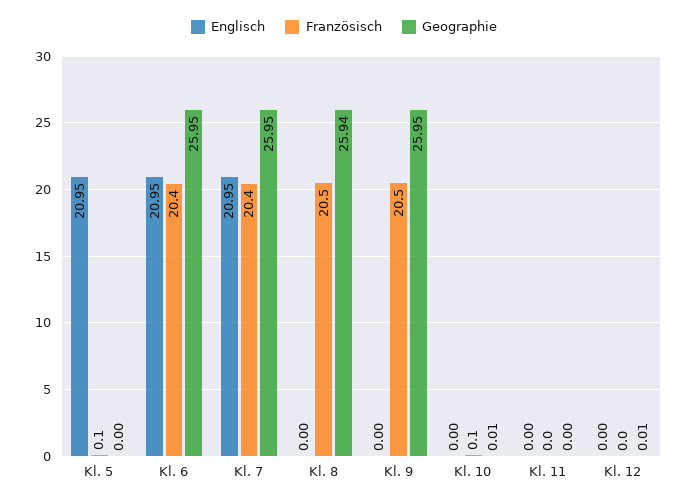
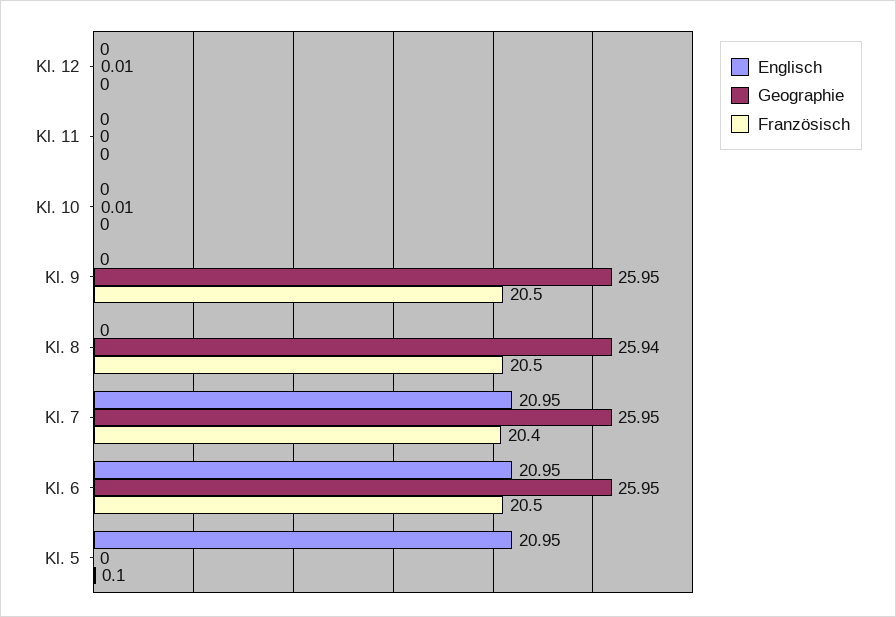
  {
    "Englisch": {
      "Kl. 5": 20.95,
      "Kl. 6": 20.95,
      "Kl. 7": 20.95,
      "Kl. 8": 0,
      "Kl. 9": 0,
      "Kl. 10": 0,
      "Kl. 11": 0,
      "Kl. 12": 0
    },
    "Französisch": {
      "Kl. 5": 0.1,
-     "Kl. 6": 20.4,
+     "Kl. 6": 20.5,
      "Kl. 7": 20.4,
      "Kl. 8": 20.5,
      "Kl. 9": 20.5,
-     "Kl. 10": 0.1,
+     "Kl. 10": 0,
      "Kl. 11": 0,
      "Kl. 12": 0
    },
    "Geographie": {
      "Kl. 5": 0,
      "Kl. 6": 25.95,
      "Kl. 7": 25.95,
      "Kl. 8": 25.94,
      "Kl. 9": 25.95,
      "Kl. 10": 0.01,
      "Kl. 11": 0,
      "Kl. 12": 0.01
    }
  }

